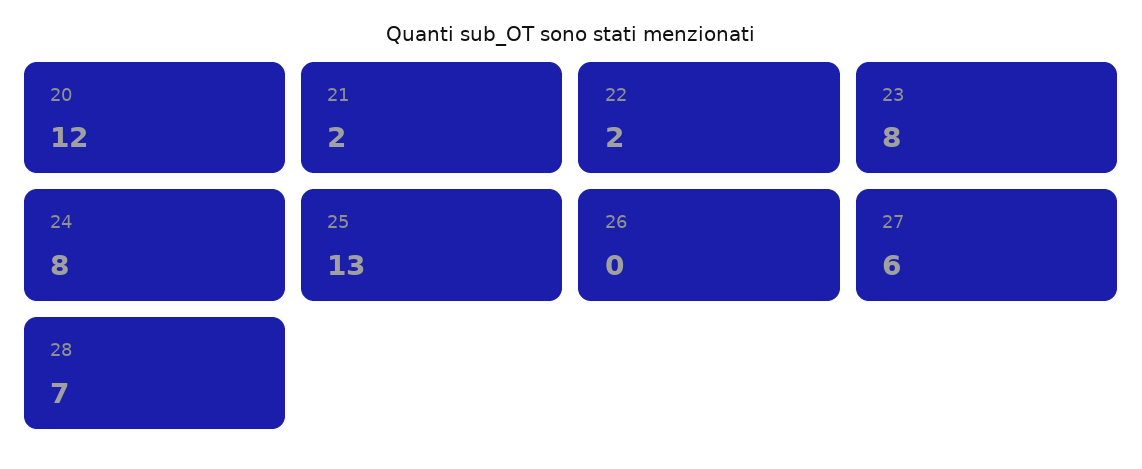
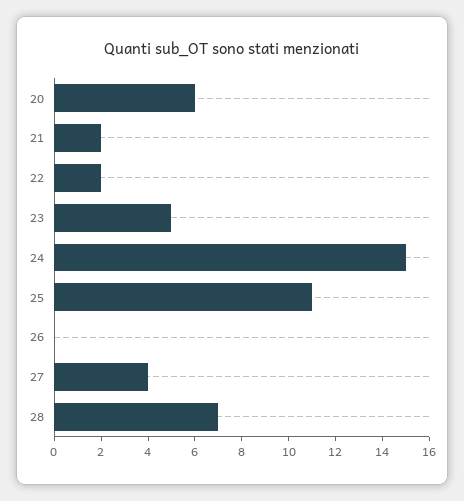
  {
-   "20": 12,
+   "20": 6,
    "21": 2,
    "22": 2,
-   "23": 8,
+   "23": 5,
-   "24": 8,
+   "24": 15,
-   "25": 13,
+   "25": 11,
    "26": 0,
-   "27": 6,
+   "27": 4,
    "28": 7
  }

